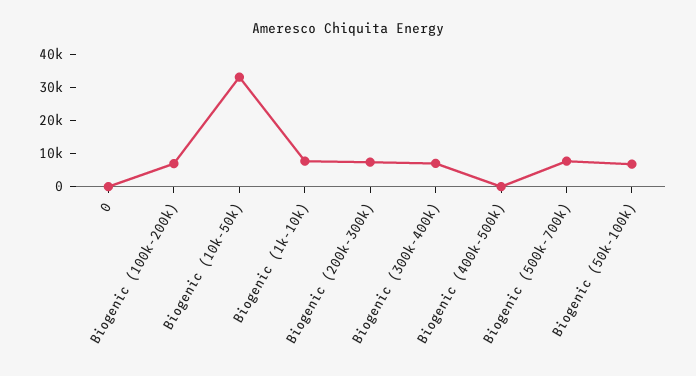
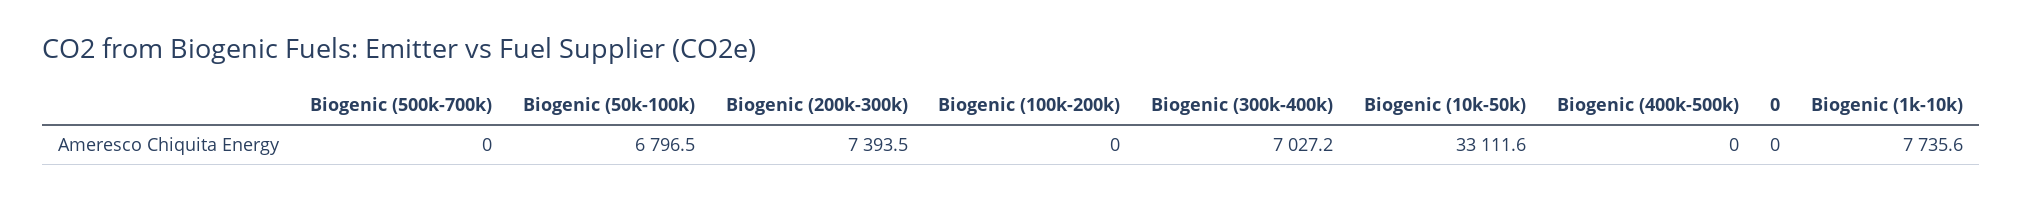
  {
    "0": 0,
-   "Biogenic (100k-200k)": 7500,
+   "Biogenic (100k-200k)": 0,
    "Biogenic (10k-50k)": 33111.6,
    "Biogenic (1k-10k)": 7735.6,
    "Biogenic (200k-300k)": 7393.5,
    "Biogenic (300k-400k)": 7027.2,
    "Biogenic (400k-500k)": 0,
-   "Biogenic (500k-700k)": 7500,
+   "Biogenic (500k-700k)": 0,
    "Biogenic (50k-100k)": 6796.5
  }

